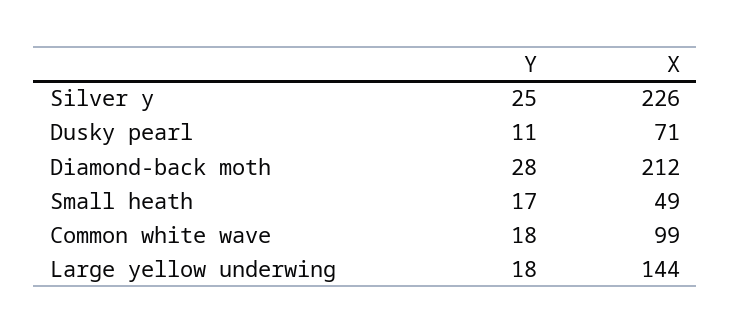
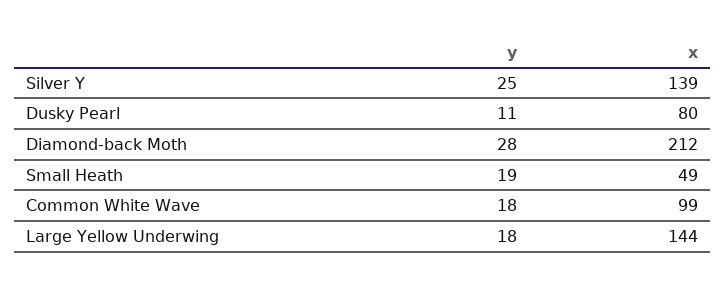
  {
    "Y": {
      "Silver y": 25,
      "Dusky pearl": 11,
      "Diamond-back moth": 28,
-     "Small heath": 17,
+     "Small heath": 19,
      "Common white wave": 18,
      "Large yellow underwing": 18
    },
    "X": {
-     "Silver y": 226,
+     "Silver y": 139,
-     "Dusky pearl": 71,
+     "Dusky pearl": 80,
      "Diamond-back moth": 212,
      "Small heath": 49,
      "Common white wave": 99,
      "Large yellow underwing": 144
    }
  }

